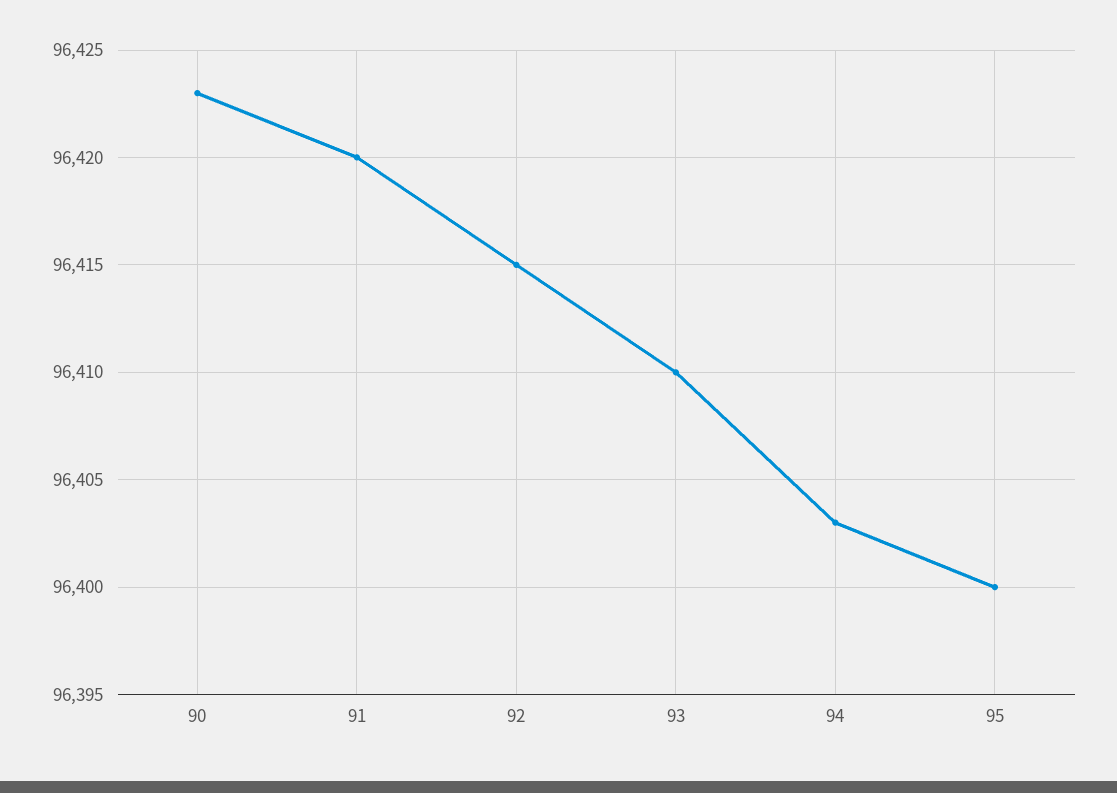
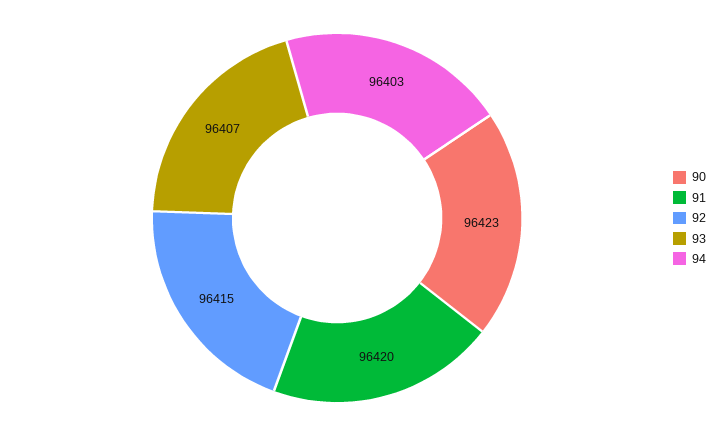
  {
    "90": 96423,
    "91": 96420,
    "92": 96415,
-   "93": 96410,
+   "93": 96407,
-   "94": 96403,
+   "94": 96403
-   "95": 96400
  }

